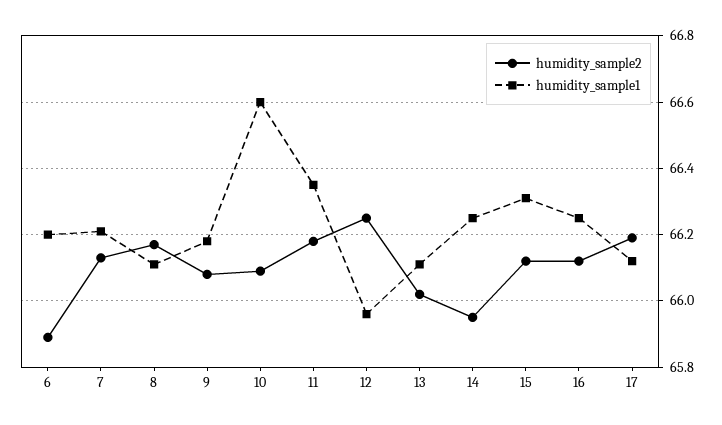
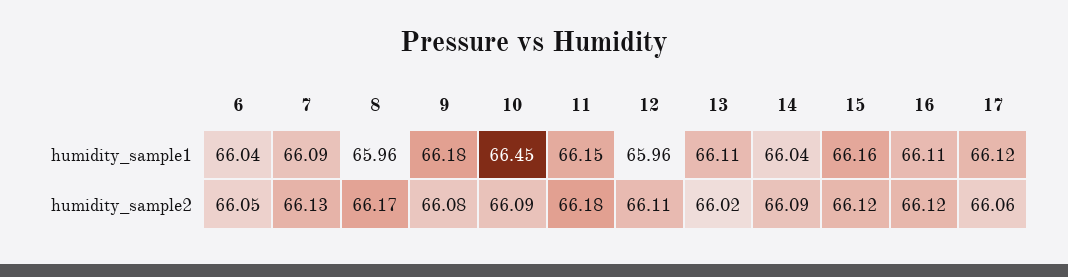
  {
    "humidity_sample2": {
-     "6": 65.9,
+     "6": 66.05,
      "7": 66.13,
      "8": 66.17,
      "9": 66.08,
      "10": 66.09,
      "11": 66.18,
-     "12": 66.25,
+     "12": 66.11,
      "13": 66.02,
-     "14": 65.95,
+     "14": 66.09,
      "15": 66.12,
      "16": 66.12,
-     "17": 66.2
+     "17": 66.06
    },
    "humidity_sample1": {
-     "6": 66.2,
+     "6": 66.04,
-     "7": 66.2,
+     "7": 66.09,
-     "8": 66.1,
+     "8": 65.96,
      "9": 66.18,
-     "10": 66.6,
+     "10": 66.45,
-     "11": 66.35,
+     "11": 66.15,
      "12": 65.96,
      "13": 66.11,
-     "14": 66.25,
+     "14": 66.04,
-     "15": 66.3,
+     "15": 66.16,
-     "16": 66.25,
+     "16": 66.11,
      "17": 66.12
    }
  }

